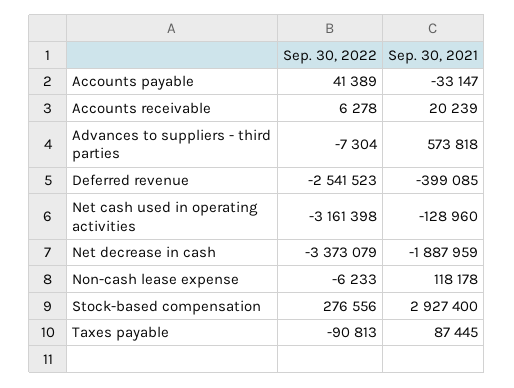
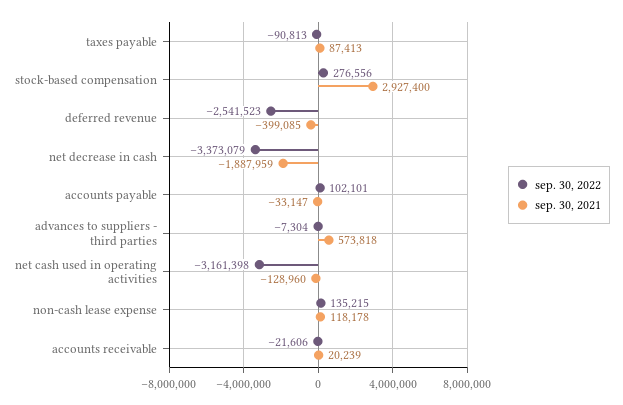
  {
    "Sep. 30, 2022": {
-     "Accounts payable": 41389,
+     "Accounts payable": 102101,
-     "Accounts receivable": 6278,
+     "Accounts receivable": -21606,
      "Advances to suppliers - third parties": -7304,
      "Deferred revenue": -2541523,
      "Net cash used in operating activities": -3161398,
      "Net decrease in cash": -3373079,
-     "Non-cash lease expense": -6233,
+     "Non-cash lease expense": 135215,
      "Stock-based compensation": 276556,
      "Taxes payable": -90813
    },
    "Sep. 30, 2021": {
      "Accounts payable": -33147,
      "Accounts receivable": 20239,
      "Advances to suppliers - third parties": 573818,
      "Deferred revenue": -399085,
      "Net cash used in operating activities": -128960,
      "Net decrease in cash": -1887959,
      "Non-cash lease expense": 118178,
      "Stock-based compensation": 2927400,
-     "Taxes payable": 87445
+     "Taxes payable": 87413
    }
  }

